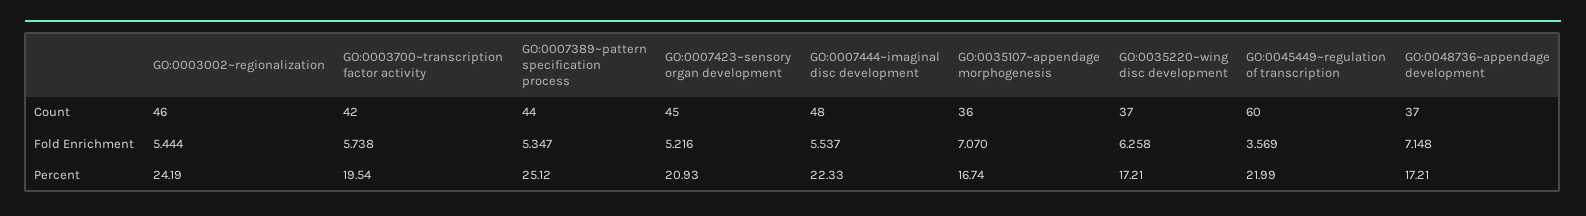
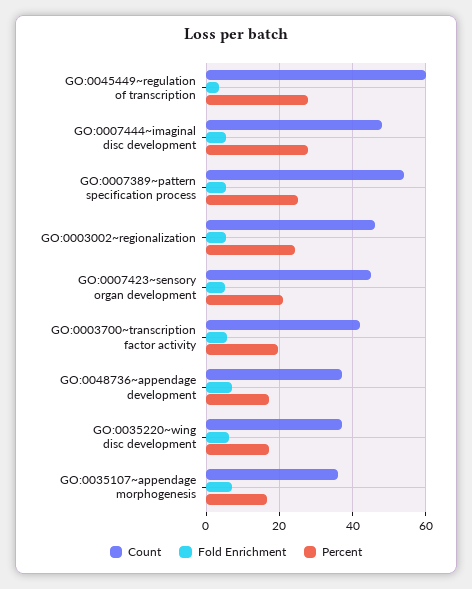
  {
    "Count": {
      "GO:0003002~regionalization": 46,
      "GO:0003700~transcription factor activity": 42,
-     "GO:0007389~pattern specification process": 44,
+     "GO:0007389~pattern specification process": 54,
      "GO:0007423~sensory organ development": 45,
      "GO:0007444~imaginal disc development": 48,
      "GO:0035107~appendage morphogenesis": 36,
      "GO:0035220~wing disc development": 37,
      "GO:0045449~regulation of transcription": 60,
      "GO:0048736~appendage development": 37
    },
    "Fold Enrichment": {
      "GO:0003002~regionalization": 5.444,
      "GO:0003700~transcription factor activity": 5.738,
      "GO:0007389~pattern specification process": 5.347,
      "GO:0007423~sensory organ development": 5.216,
      "GO:0007444~imaginal disc development": 5.537,
      "GO:0035107~appendage morphogenesis": 7.07,
      "GO:0035220~wing disc development": 6.258,
      "GO:0045449~regulation of transcription": 3.569,
      "GO:0048736~appendage development": 7.148
    },
    "Percent": {
      "GO:0003002~regionalization": 24.19,
      "GO:0003700~transcription factor activity": 19.54,
      "GO:0007389~pattern specification process": 25.12,
      "GO:0007423~sensory organ development": 20.93,
-     "GO:0007444~imaginal disc development": 22.33,
+     "GO:0007444~imaginal disc development": 28,
      "GO:0035107~appendage morphogenesis": 16.74,
      "GO:0035220~wing disc development": 17.21,
-     "GO:0045449~regulation of transcription": 21.99,
+     "GO:0045449~regulation of transcription": 28,
      "GO:0048736~appendage development": 17.21
    }
  }

